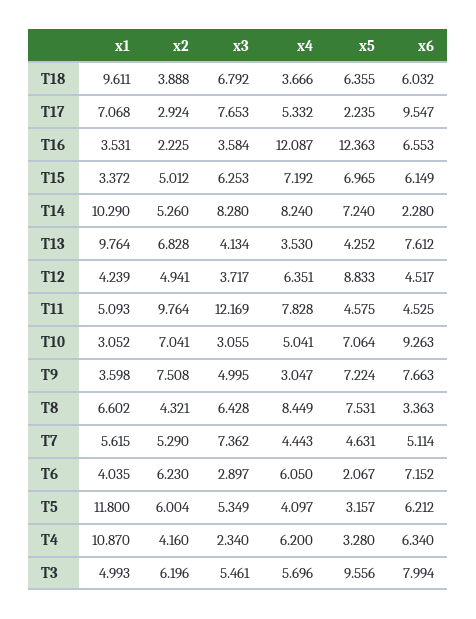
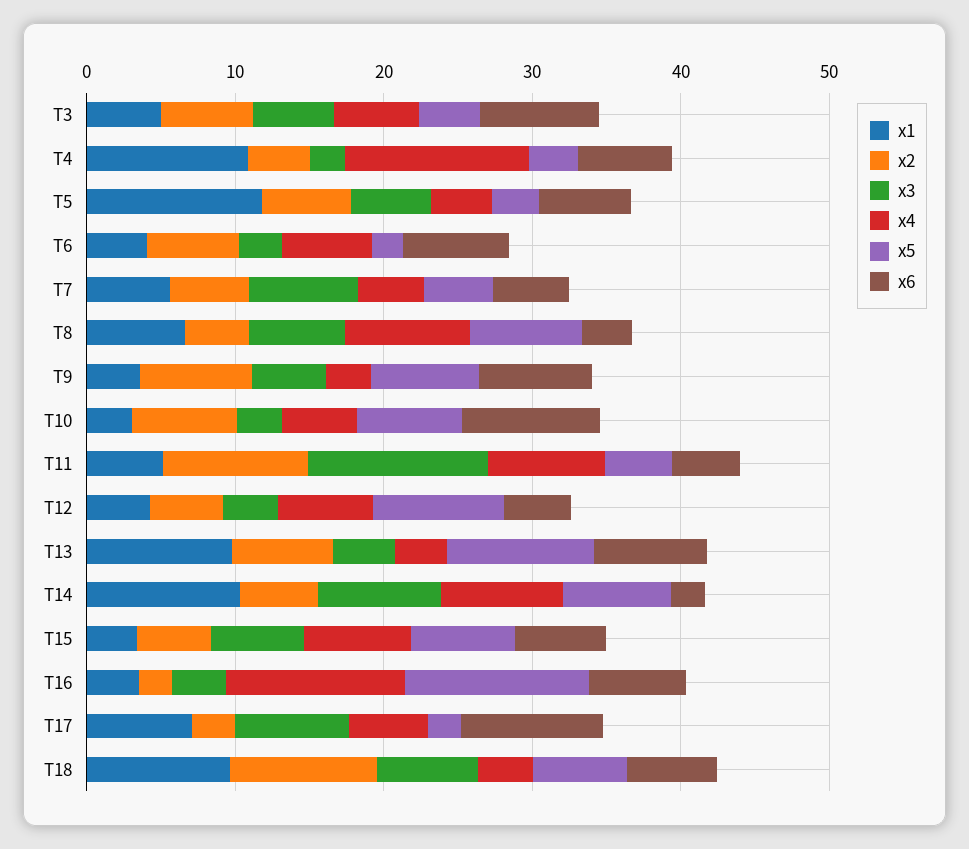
  {
    "x1": {
      "T18": 9.611,
      "T17": 7.068,
      "T16": 3.531,
      "T15": 3.372,
      "T14": 10.29,
      "T13": 9.764,
      "T12": 4.239,
      "T11": 5.093,
      "T10": 3.052,
      "T9": 3.598,
      "T8": 6.602,
      "T7": 5.615,
      "T6": 4.035,
      "T5": 11.8,
      "T4": 10.87,
      "T3": 4.993
    },
    "x2": {
-     "T18": 3.888,
+     "T18": 10,
      "T17": 2.924,
      "T16": 2.225,
      "T15": 5.012,
      "T14": 5.26,
      "T13": 6.828,
      "T12": 4.941,
      "T11": 9.764,
      "T10": 7.041,
      "T9": 7.508,
      "T8": 4.321,
      "T7": 5.29,
      "T6": 6.23,
      "T5": 6.004,
      "T4": 4.16,
      "T3": 6.196
    },
    "x3": {
      "T18": 6.792,
      "T17": 7.653,
      "T16": 3.584,
      "T15": 6.253,
      "T14": 8.28,
      "T13": 4.134,
      "T12": 3.717,
      "T11": 12.169,
      "T10": 3.055,
      "T9": 4.995,
      "T8": 6.428,
      "T7": 7.362,
      "T6": 2.897,
      "T5": 5.349,
      "T4": 2.34,
      "T3": 5.461
    },
    "x4": {
      "T18": 3.666,
      "T17": 5.332,
      "T16": 12.087,
      "T15": 7.192,
      "T14": 8.24,
      "T13": 3.53,
      "T12": 6.351,
      "T11": 7.828,
      "T10": 5.041,
      "T9": 3.047,
      "T8": 8.449,
      "T7": 4.443,
      "T6": 6.05,
      "T5": 4.097,
-     "T4": 6.2,
+     "T4": 12,
      "T3": 5.696
    },
    "x5": {
      "T18": 6.355,
      "T17": 2.235,
      "T16": 12.363,
      "T15": 6.965,
      "T14": 7.24,
-     "T13": 4.252,
+     "T13": 10,
      "T12": 8.833,
      "T11": 4.575,
      "T10": 7.064,
      "T9": 7.224,
      "T8": 7.531,
      "T7": 4.631,
      "T6": 2.067,
      "T5": 3.157,
      "T4": 3.28,
-     "T3": 9.556
+     "T3": 4
    },
    "x6": {
      "T18": 6.032,
      "T17": 9.547,
      "T16": 6.553,
      "T15": 6.149,
      "T14": 2.28,
      "T13": 7.612,
      "T12": 4.517,
      "T11": 4.525,
      "T10": 9.263,
      "T9": 7.663,
      "T8": 3.363,
      "T7": 5.114,
      "T6": 7.152,
      "T5": 6.212,
      "T4": 6.34,
      "T3": 7.994
    }
  }

